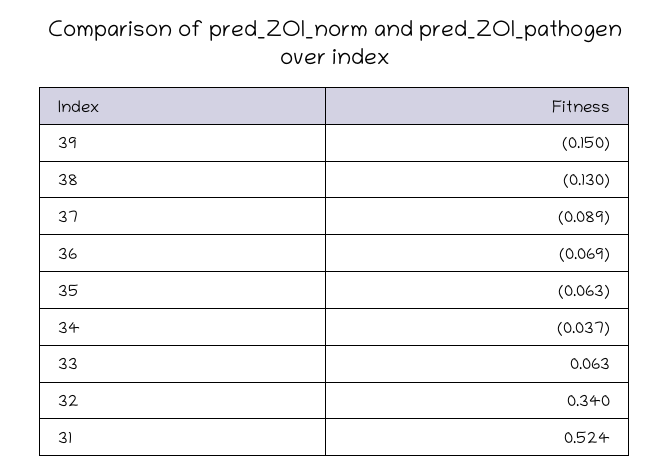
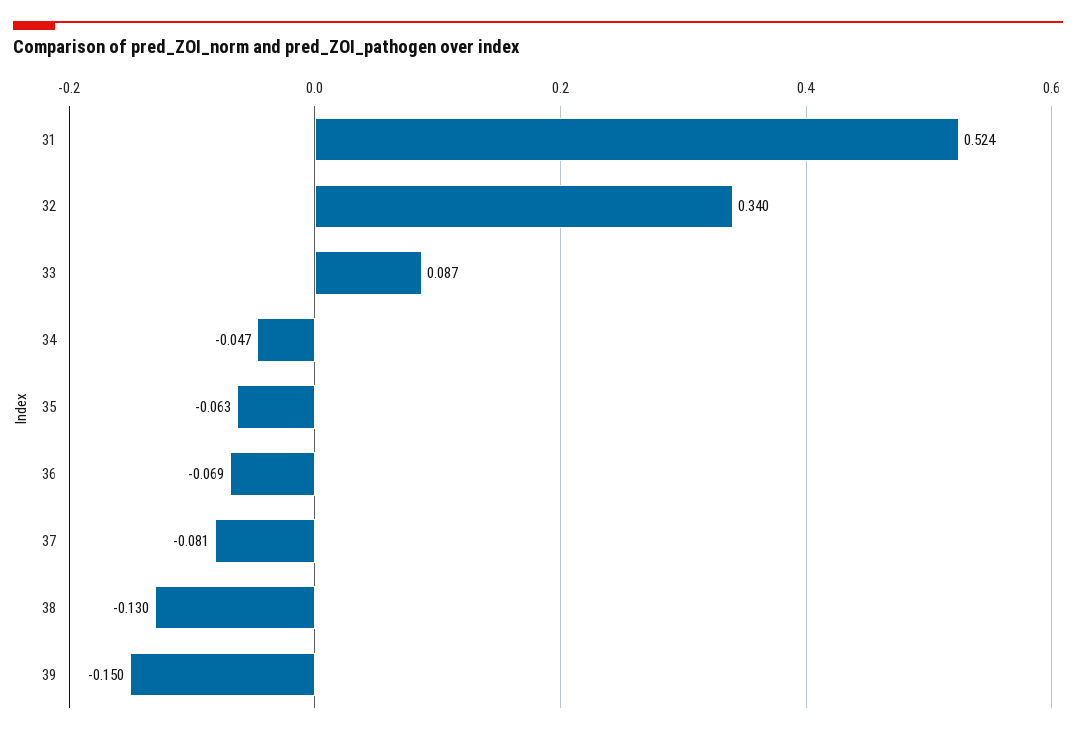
  {
    "39": -0.15,
    "38": -0.13,
-   "37": -0.089,
+   "37": -0.081,
    "36": -0.069,
    "35": -0.063,
-   "34": -0.037,
+   "34": -0.047,
-   "33": 0.063,
+   "33": 0.087,
    "32": 0.34,
    "31": 0.524
  }

